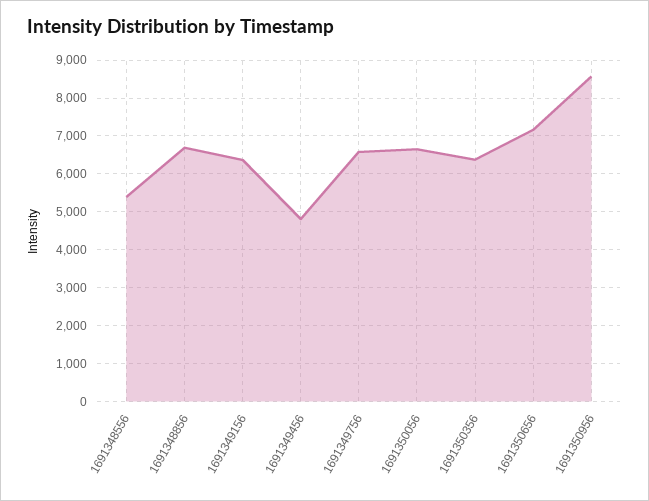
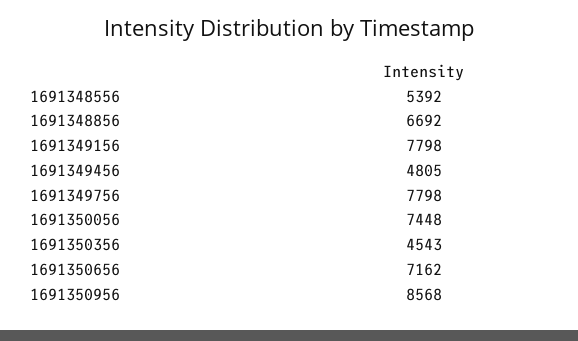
  {
    "1691348556": 5392,
    "1691348856": 6692,
-   "1691349156": 6400,
+   "1691349156": 7798,
    "1691349456": 4805,
-   "1691349756": 6600,
+   "1691349756": 7798,
-   "1691350056": 6600,
+   "1691350056": 7448,
-   "1691350356": 6400,
+   "1691350356": 4543,
    "1691350656": 7162,
    "1691350956": 8568
  }

